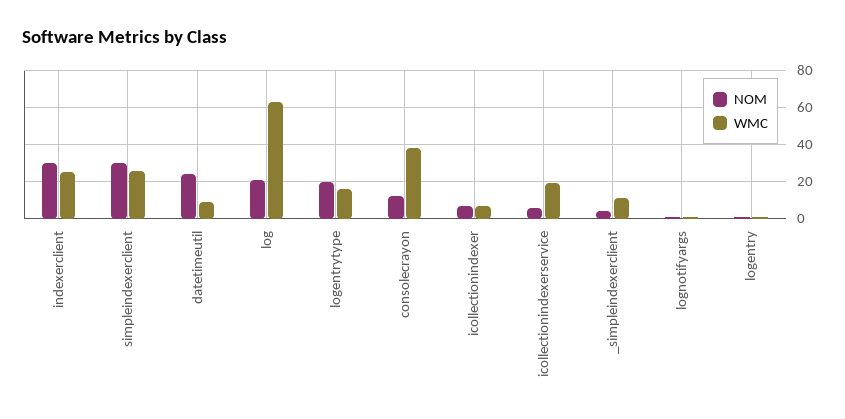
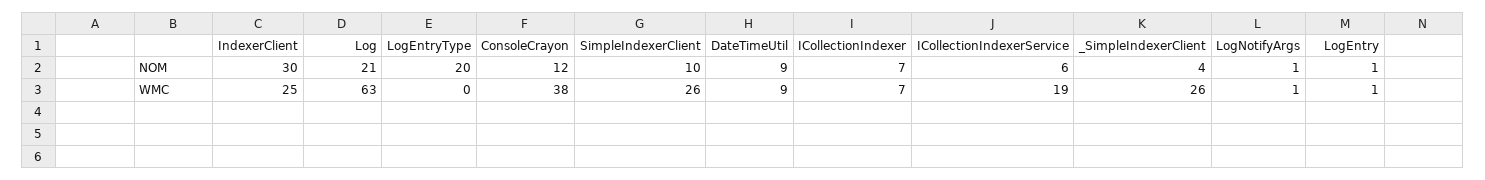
  {
    "NOM": {
      "indexerclient": 30,
-     "simpleindexerclient": 30,
+     "simpleindexerclient": 10,
-     "datetimeutil": 25,
+     "datetimeutil": 9,
      "log": 21,
      "logentrytype": 20,
      "consolecrayon": 12,
      "icollectionindexer": 7,
      "icollectionindexerservice": 6,
      "_simpleindexerclient": 4,
      "lognotifyargs": 1,
      "logentry": 1
    },
    "WMC": {
      "indexerclient": 25,
      "simpleindexerclient": 26,
      "datetimeutil": 9,
      "log": 63,
-     "logentrytype": 15,
+     "logentrytype": 0,
      "consolecrayon": 38,
      "icollectionindexer": 7,
      "icollectionindexerservice": 19,
-     "_simpleindexerclient": 10,
+     "_simpleindexerclient": 26,
      "lognotifyargs": 1,
      "logentry": 1
    }
  }

